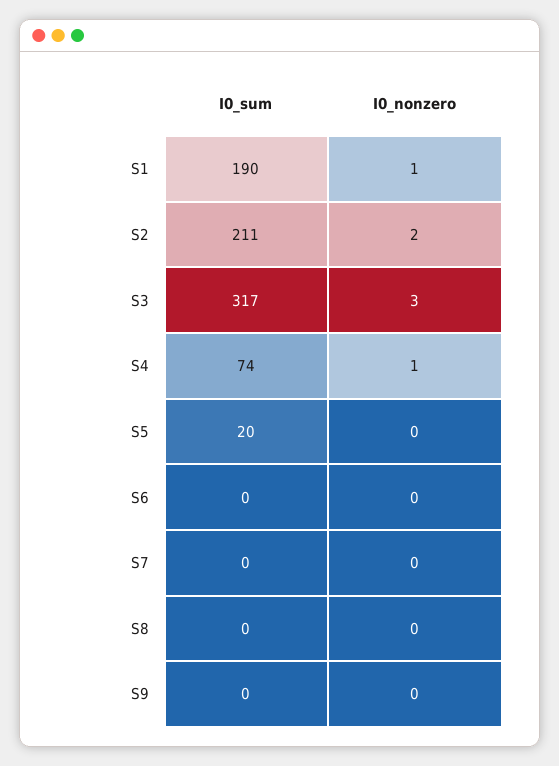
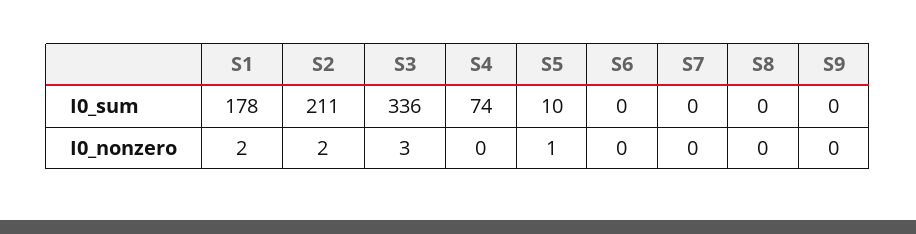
  {
    "I0_sum": {
-     "S1": 190,
+     "S1": 178,
      "S2": 211,
-     "S3": 317,
+     "S3": 336,
      "S4": 74,
-     "S5": 20,
+     "S5": 10,
      "S6": 0,
      "S7": 0,
      "S8": 0,
      "S9": 0
    },
    "I0_nonzero": {
-     "S1": 1,
+     "S1": 2,
      "S2": 2,
      "S3": 3,
-     "S4": 1,
+     "S4": 0,
-     "S5": 0,
+     "S5": 1,
      "S6": 0,
      "S7": 0,
      "S8": 0,
      "S9": 0
    }
  }

